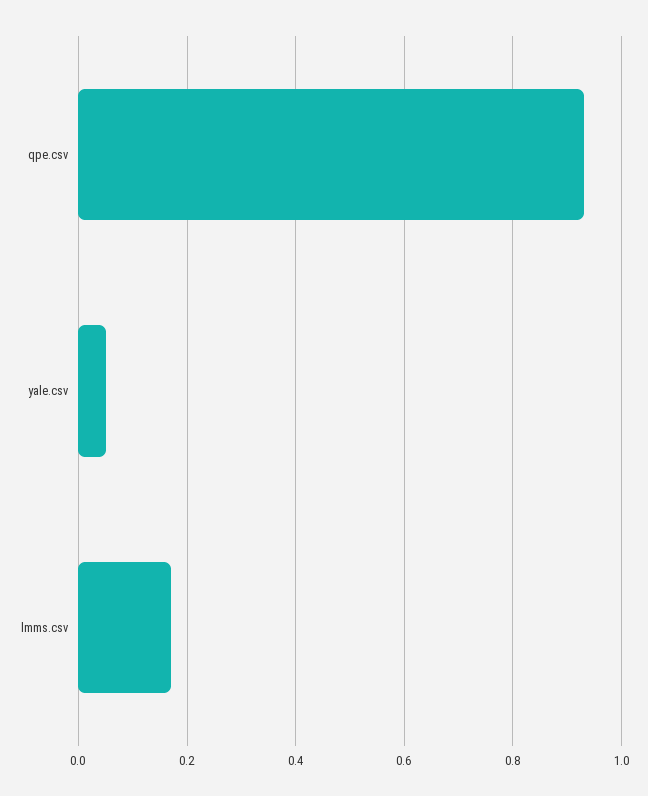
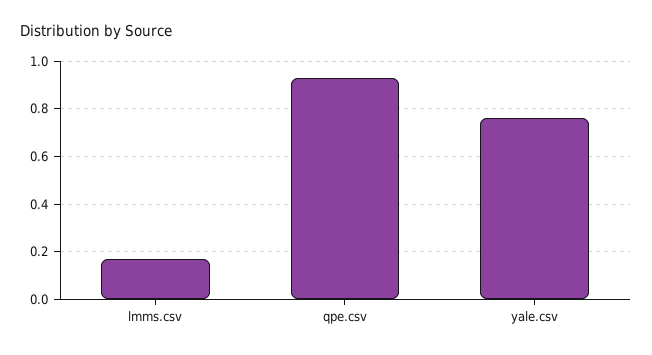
  {
    "qpe.csv": 0.95,
-   "yale.csv": 0.05,
+   "yale.csv": 0.75,
    "lmms.csv": 0.15
  }

